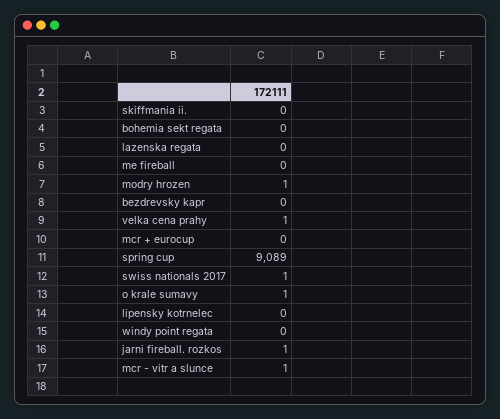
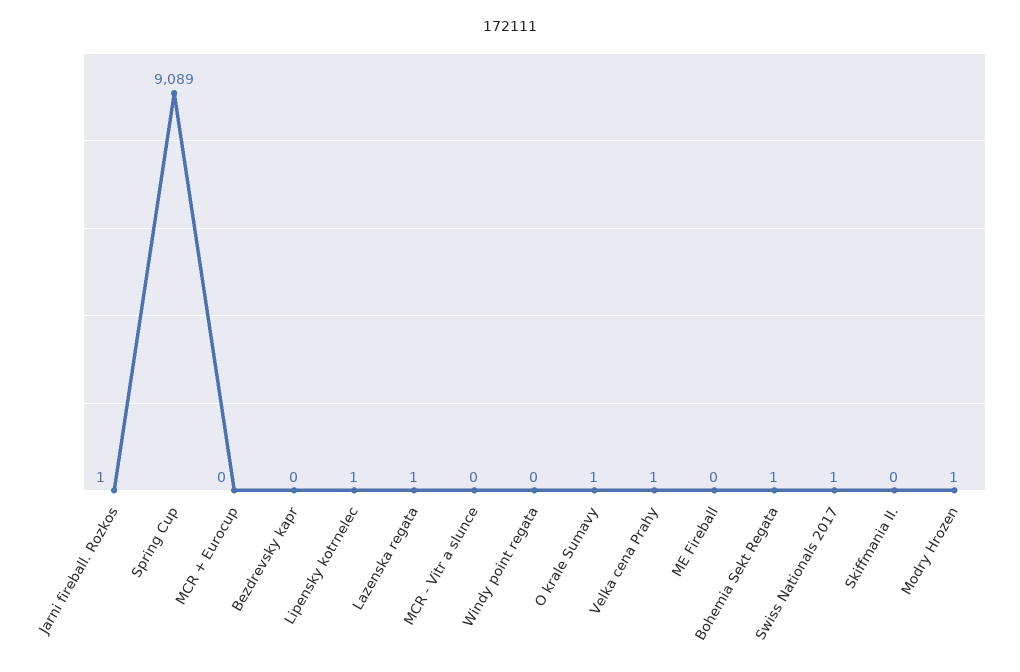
  {
    "skiffmania ii.": 0,
-   "bohemia sekt regata": 0,
+   "bohemia sekt regata": 1,
-   "lazenska regata": 0,
+   "lazenska regata": 1,
    "me fireball": 0,
    "modry hrozen": 1,
    "bezdrevsky kapr": 0,
    "velka cena prahy": 1,
    "mcr + eurocup": 0,
    "spring cup": 9089,
    "swiss nationals 2017": 1,
    "o krale sumavy": 1,
-   "lipensky kotrnelec": 0,
+   "lipensky kotrnelec": 1,
    "windy point regata": 0,
    "jarni fireball. rozkos": 1,
-   "mcr - vitr a slunce": 1
+   "mcr - vitr a slunce": 0
  }

